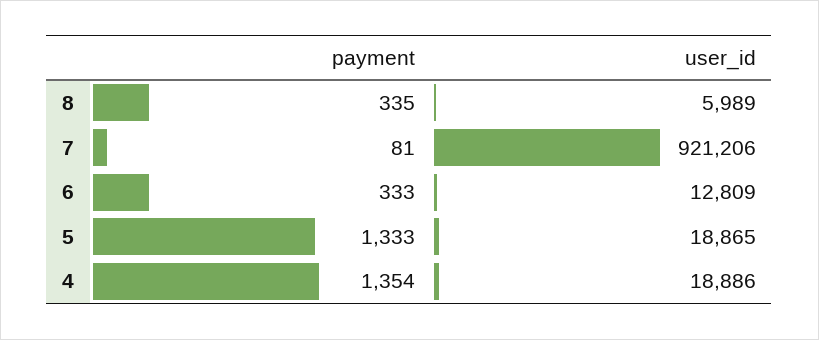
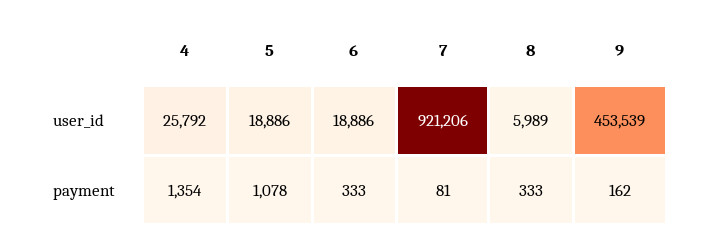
  {
    "payment": {
-     "8": 335,
+     "8": 333,
      "7": 81,
      "6": 333,
-     "5": 1333,
+     "5": 1078,
-     "4": 1354
+     "4": 1354,
+     "9": 162
    },
    "user_id": {
      "8": 5989,
      "7": 921206,
-     "6": 12809,
+     "6": 18886,
-     "5": 18865,
+     "5": 18886,
-     "4": 18886
+     "4": 25792,
+     "9": 453539
    }
  }

